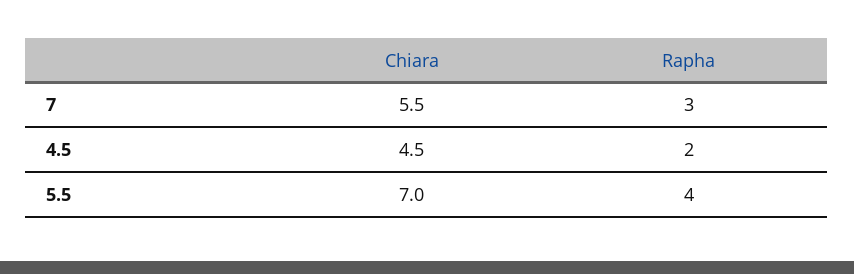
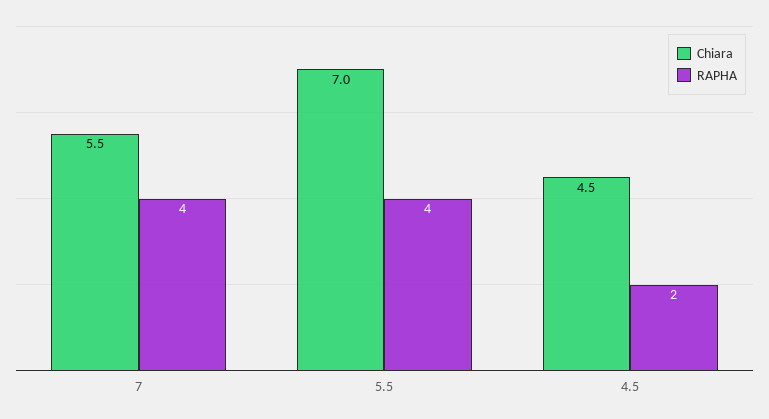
  {
    "Chiara": {
      "7": 5.5,
      "4.5": 4.5,
      "5.5": 7
    },
    "Rapha": {
-     "7": 3,
+     "7": 4,
      "4.5": 2,
      "5.5": 4
    }
  }

